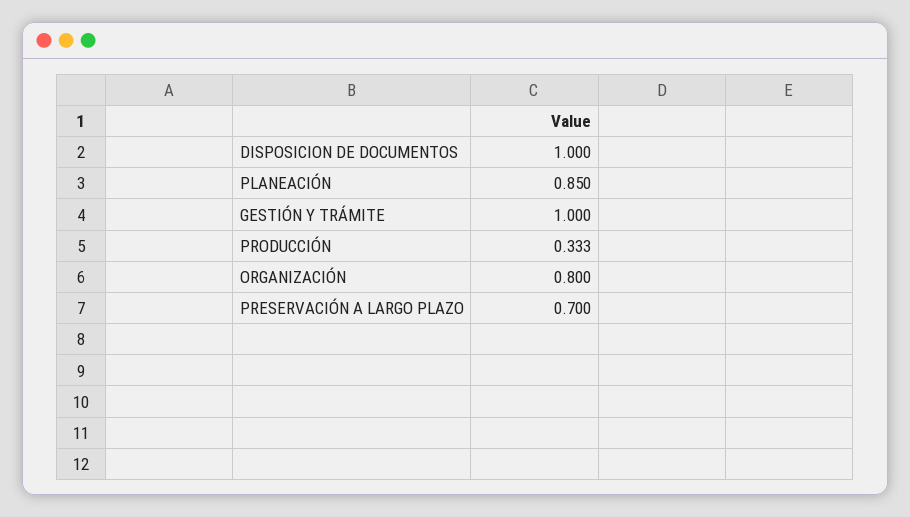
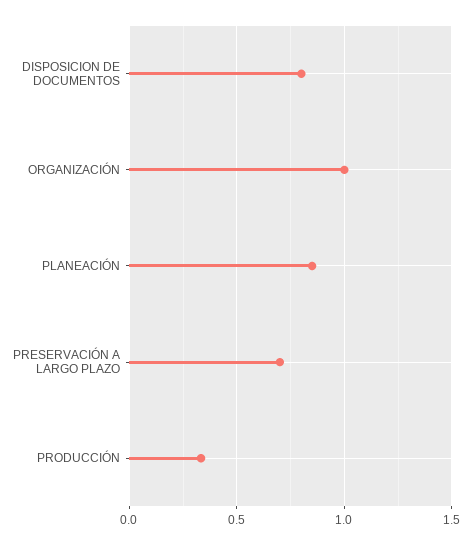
  {
-   "DISPOSICION DE DOCUMENTOS": 1,
+   "DISPOSICION DE DOCUMENTOS": 0.8,
    "PLANEACIÓN": 0.85,
-   "GESTIÓN Y TRÁMITE": 1,
    "PRODUCCIÓN": 0.333,
-   "ORGANIZACIÓN": 0.8,
+   "ORGANIZACIÓN": 1,
    "PRESERVACIÓN A LARGO PLAZO": 0.7
  }

